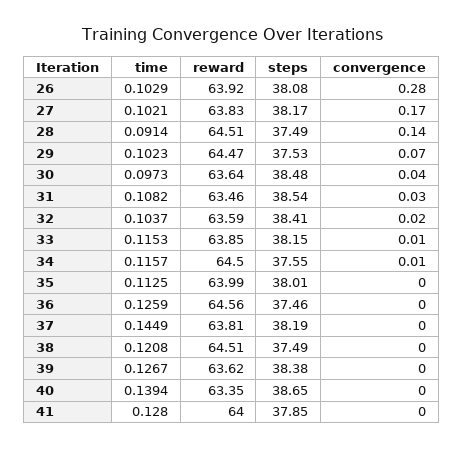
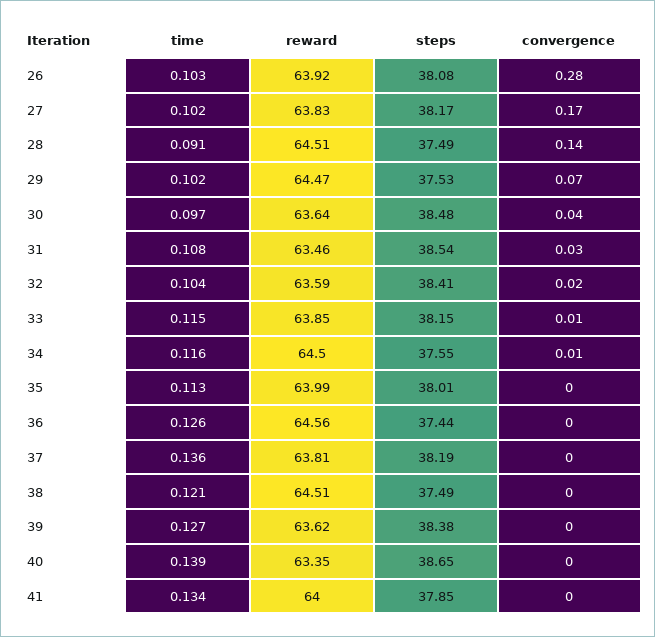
  {
    "time": {
      "26": 0.1029,
      "27": 0.1021,
      "28": 0.0914,
      "29": 0.1023,
      "30": 0.0973,
      "31": 0.1082,
      "32": 0.1037,
      "33": 0.1153,
      "34": 0.1157,
      "35": 0.1125,
      "36": 0.1259,
-     "37": 0.1449,
+     "37": 0.136,
      "38": 0.1208,
      "39": 0.1267,
      "40": 0.1394,
-     "41": 0.128
+     "41": 0.134
    },
    "reward": {
      "26": 63.92,
      "27": 63.83,
      "28": 64.51,
      "29": 64.47,
      "30": 63.64,
      "31": 63.46,
      "32": 63.59,
      "33": 63.85,
      "34": 64.5,
      "35": 63.99,
      "36": 64.56,
      "37": 63.81,
      "38": 64.51,
      "39": 63.62,
      "40": 63.35,
      "41": 64
    },
    "steps": {
      "26": 38.08,
      "27": 38.17,
      "28": 37.49,
      "29": 37.53,
      "30": 38.48,
      "31": 38.54,
      "32": 38.41,
      "33": 38.15,
      "34": 37.55,
      "35": 38.01,
-     "36": 37.46,
+     "36": 37.44,
      "37": 38.19,
      "38": 37.49,
      "39": 38.38,
      "40": 38.65,
      "41": 37.85
    },
    "convergence": {
      "26": 0.28,
      "27": 0.17,
      "28": 0.14,
      "29": 0.07,
      "30": 0.04,
      "31": 0.03,
      "32": 0.02,
      "33": 0.01,
      "34": 0.01,
      "35": 0,
      "36": 0,
      "37": 0,
      "38": 0,
      "39": 0,
      "40": 0,
      "41": 0
    }
  }

